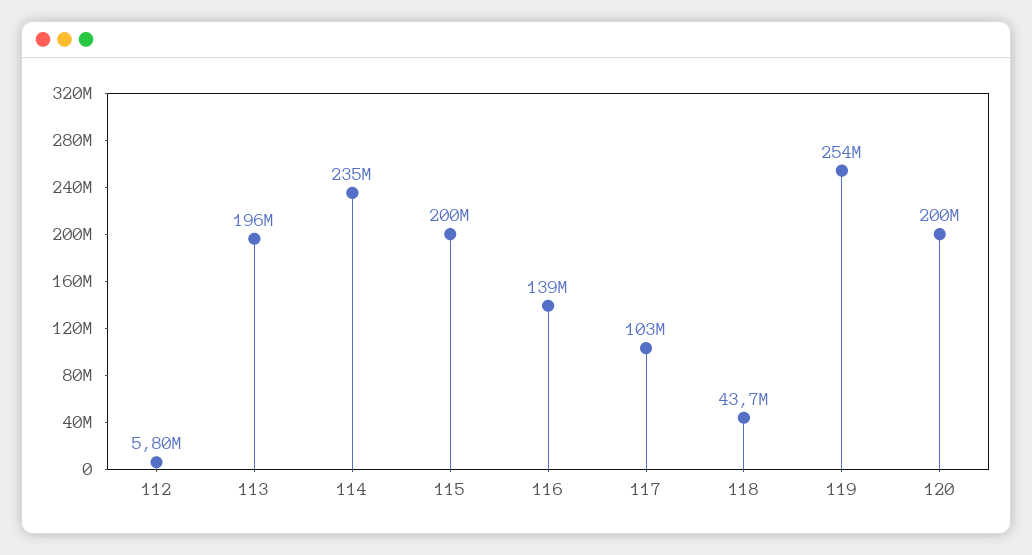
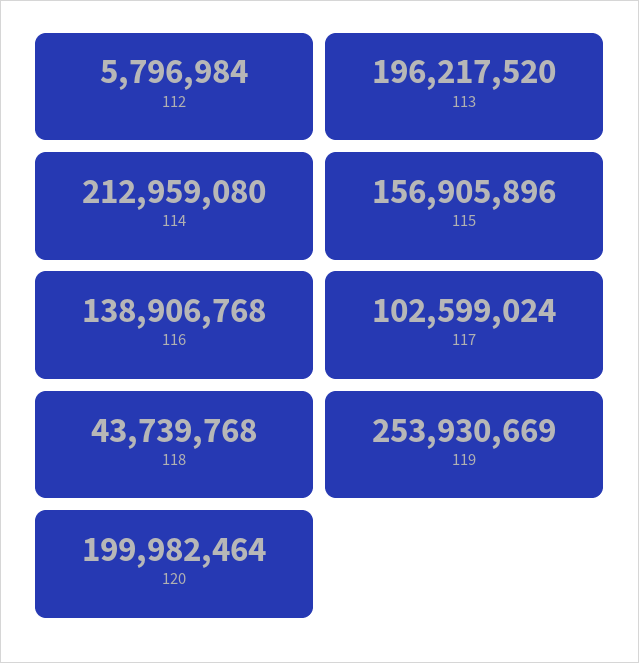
  {
    "112": 5796984,
    "113": 196217520,
-   "114": 235000000,
+   "114": 212959080,
-   "115": 200000000,
+   "115": 156905896,
    "116": 138906768,
    "117": 102599024,
    "118": 43739768,
    "119": 253930669,
    "120": 199982464
  }

